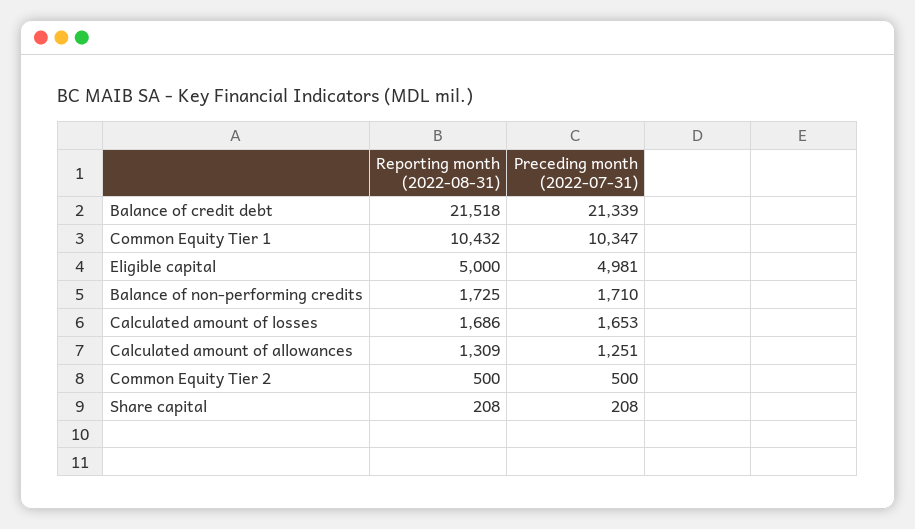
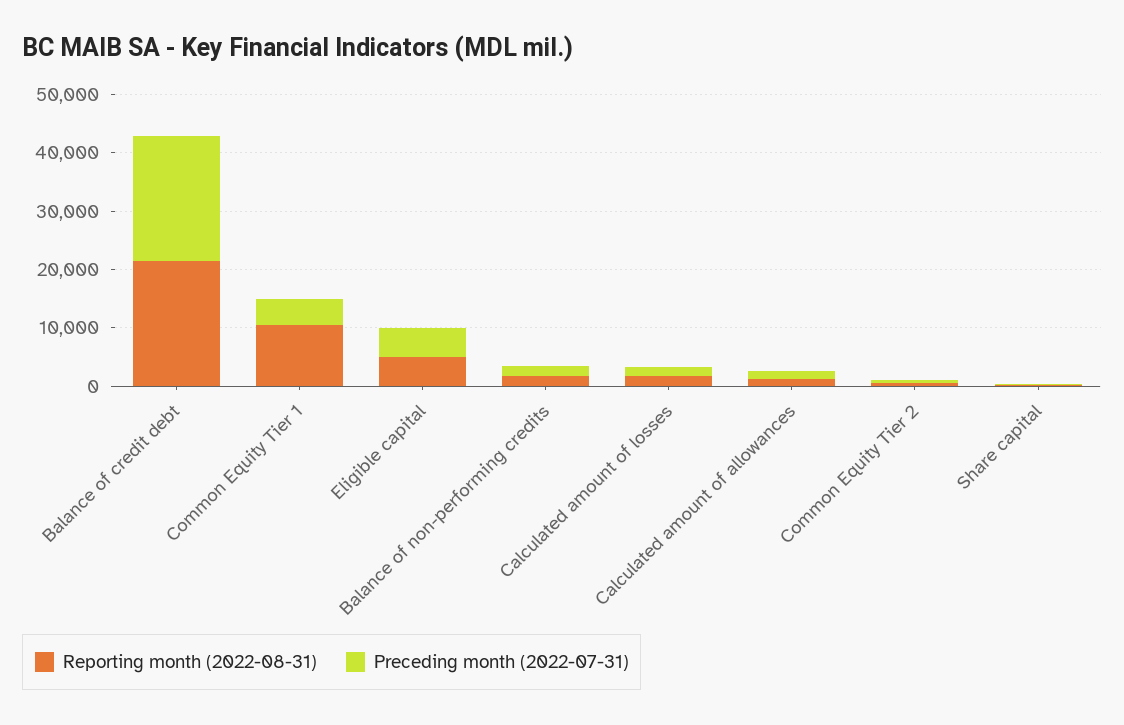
  {
    "Reporting month (2022-08-31)": {
      "Balance of credit debt": 21518,
      "Common Equity Tier 1": 10432,
      "Eligible capital": 5000,
      "Balance of non-performing credits": 1725,
      "Calculated amount of losses": 1686,
      "Calculated amount of allowances": 1309,
      "Common Equity Tier 2": 500,
      "Share capital": 208
    },
    "Preceding month (2022-07-31)": {
      "Balance of credit debt": 21339,
-     "Common Equity Tier 1": 10347,
+     "Common Equity Tier 1": 4000,
      "Eligible capital": 4981,
      "Balance of non-performing credits": 1710,
      "Calculated amount of losses": 1653,
      "Calculated amount of allowances": 1251,
      "Common Equity Tier 2": 500,
      "Share capital": 208
    }
  }

